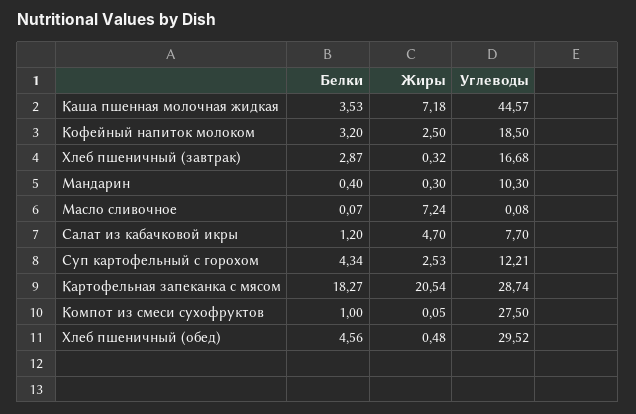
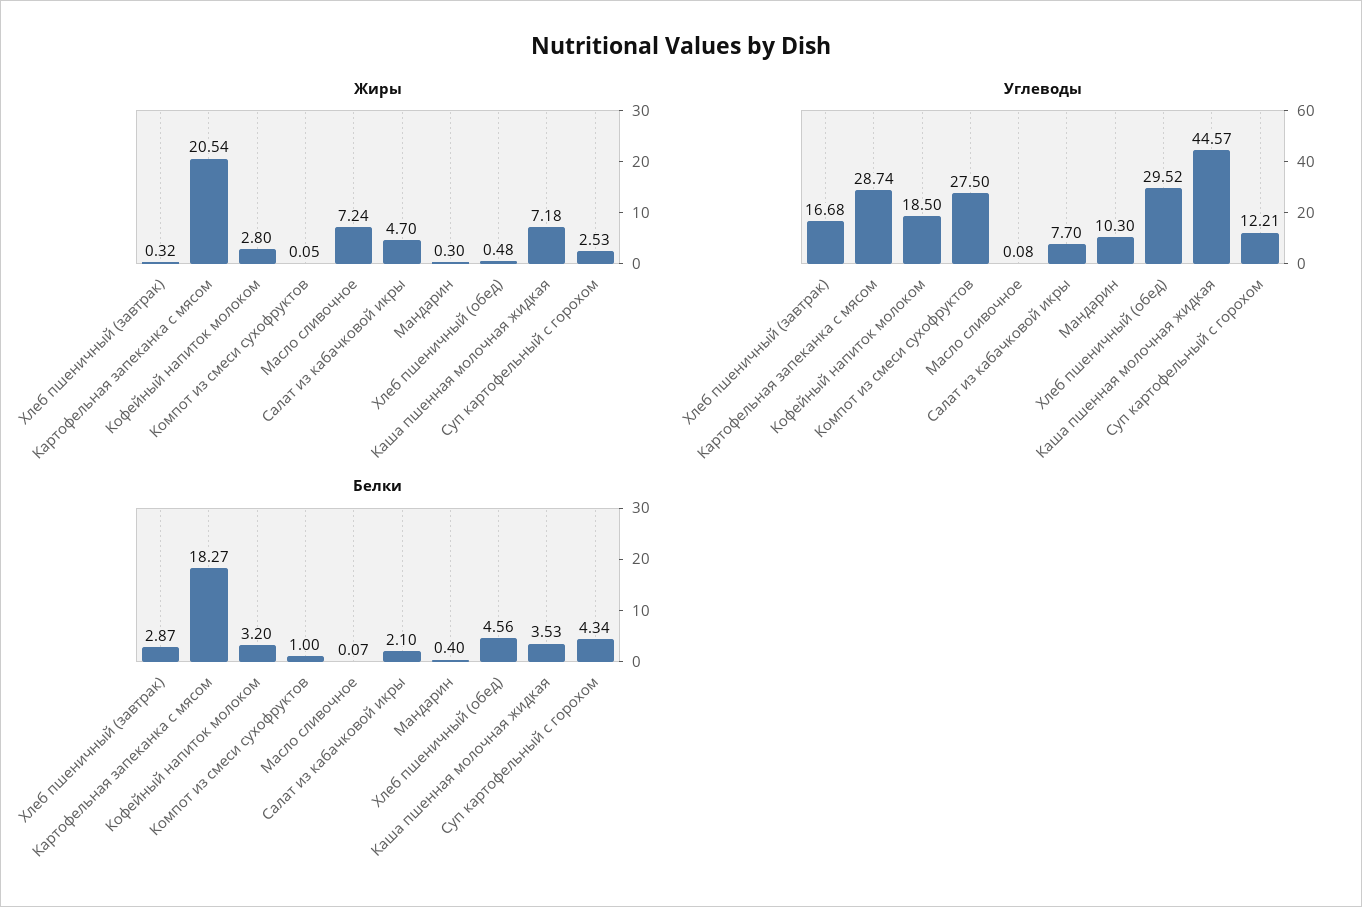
  {
    "Белки": {
      "Каша пшенная молочная жидкая": 3.53,
      "Кофейный напиток молоком": 3.2,
      "Хлеб пшеничный (завтрак)": 2.87,
      "Мандарин": 0.4,
      "Масло сливочное": 0.07,
-     "Салат из кабачковой икры": 1.2,
+     "Салат из кабачковой икры": 2.1,
      "Суп картофельный с горохом": 4.34,
      "Картофельная запеканка с мясом": 18.27,
      "Компот из смеси сухофруктов": 1,
      "Хлеб пшеничный (обед)": 4.56
    },
    "Жиры": {
      "Каша пшенная молочная жидкая": 7.18,
-     "Кофейный напиток молоком": 2.5,
+     "Кофейный напиток молоком": 2.8,
      "Хлеб пшеничный (завтрак)": 0.32,
      "Мандарин": 0.3,
      "Масло сливочное": 7.24,
      "Салат из кабачковой икры": 4.7,
      "Суп картофельный с горохом": 2.53,
      "Картофельная запеканка с мясом": 20.54,
      "Компот из смеси сухофруктов": 0.05,
      "Хлеб пшеничный (обед)": 0.48
    },
    "Углеводы": {
      "Каша пшенная молочная жидкая": 44.57,
      "Кофейный напиток молоком": 18.5,
      "Хлеб пшеничный (завтрак)": 16.68,
      "Мандарин": 10.3,
      "Масло сливочное": 0.08,
      "Салат из кабачковой икры": 7.7,
      "Суп картофельный с горохом": 12.21,
      "Картофельная запеканка с мясом": 28.74,
      "Компот из смеси сухофруктов": 27.5,
      "Хлеб пшеничный (обед)": 29.52
    }
  }

